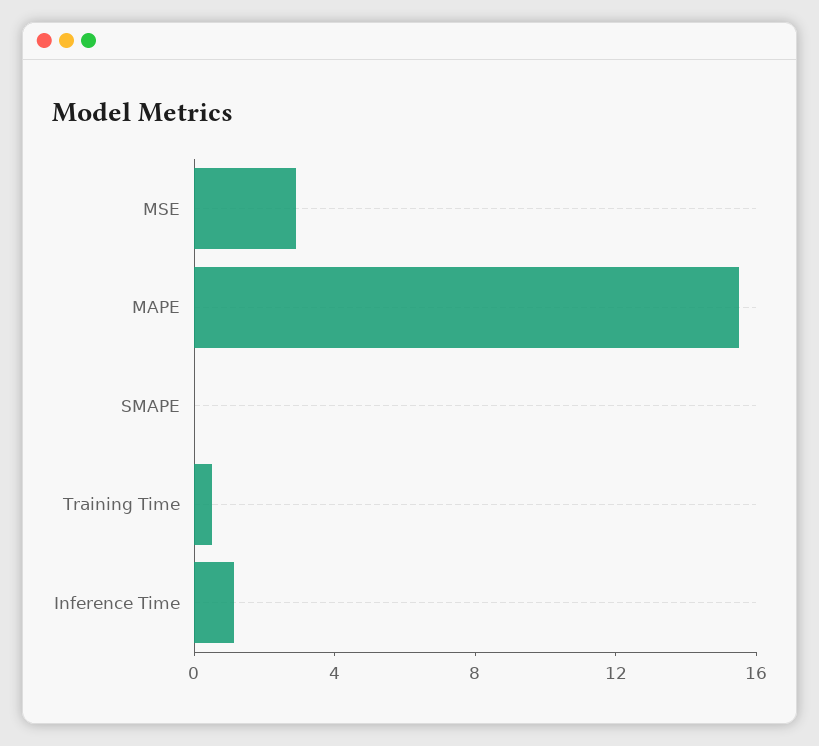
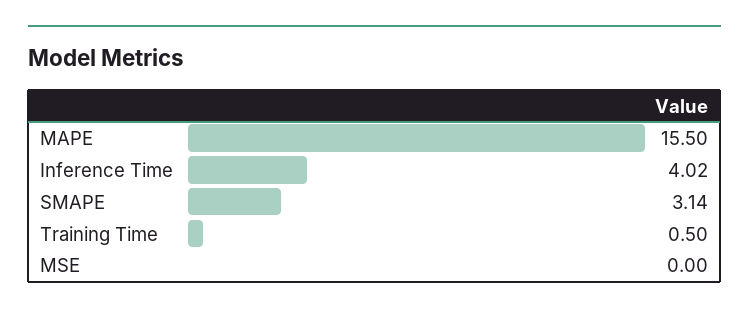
  {
-   "MSE": 3,
+   "MSE": 0,
    "MAPE": 15.5,
-   "SMAPE": 0,
+   "SMAPE": 3.14,
    "Training Time": 0.5,
-   "Inference Time": 1
+   "Inference Time": 4.02
  }

